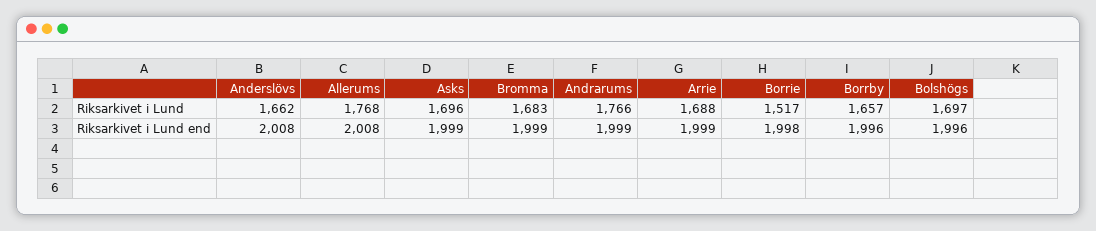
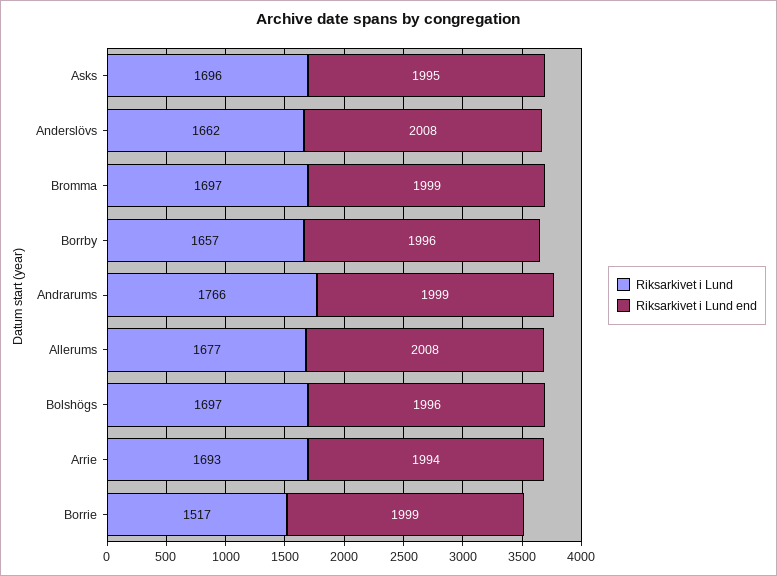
  {
    "Riksarkivet i Lund": {
      "Anderslövs": 1662,
-     "Allerums": 1768,
+     "Allerums": 1677,
      "Asks": 1696,
-     "Bromma": 1683,
+     "Bromma": 1697,
      "Andrarums": 1766,
-     "Arrie": 1688,
+     "Arrie": 1693,
      "Borrie": 1517,
      "Borrby": 1657,
      "Bolshögs": 1697
    },
    "Riksarkivet i Lund end": {
      "Anderslövs": 2008,
      "Allerums": 2008,
-     "Asks": 1999,
+     "Asks": 1995,
      "Bromma": 1999,
      "Andrarums": 1999,
-     "Arrie": 1999,
+     "Arrie": 1994,
-     "Borrie": 1998,
+     "Borrie": 1999,
      "Borrby": 1996,
      "Bolshögs": 1996
    }
  }

